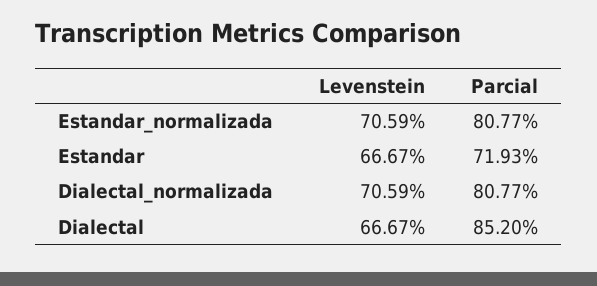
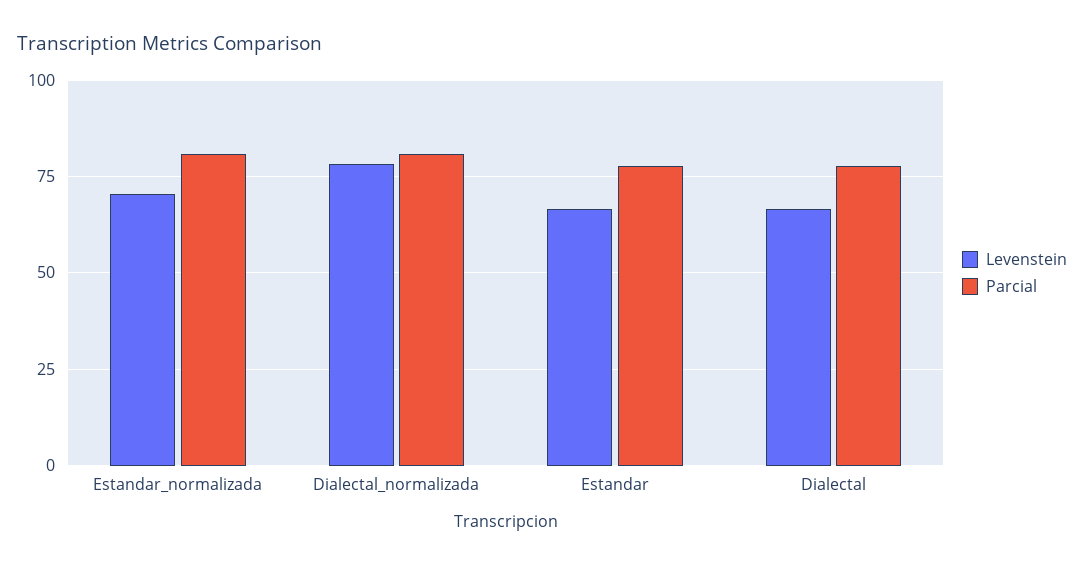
  {
    "Levenstein": {
      "Estandar_normalizada": 70.59,
      "Estandar": 66.67,
-     "Dialectal_normalizada": 70.59,
+     "Dialectal_normalizada": 77.5,
      "Dialectal": 66.67
    },
    "Parcial": {
      "Estandar_normalizada": 80.77,
-     "Estandar": 71.93,
+     "Estandar": 77.5,
      "Dialectal_normalizada": 80.77,
-     "Dialectal": 85.2
+     "Dialectal": 77.5
    }
  }

